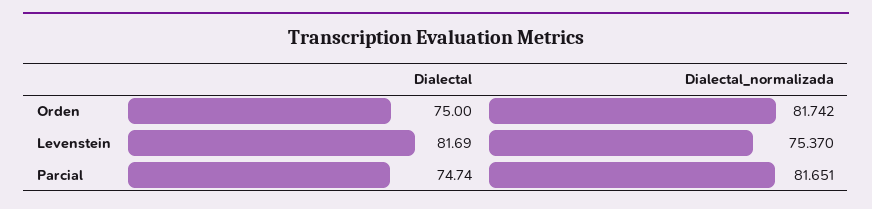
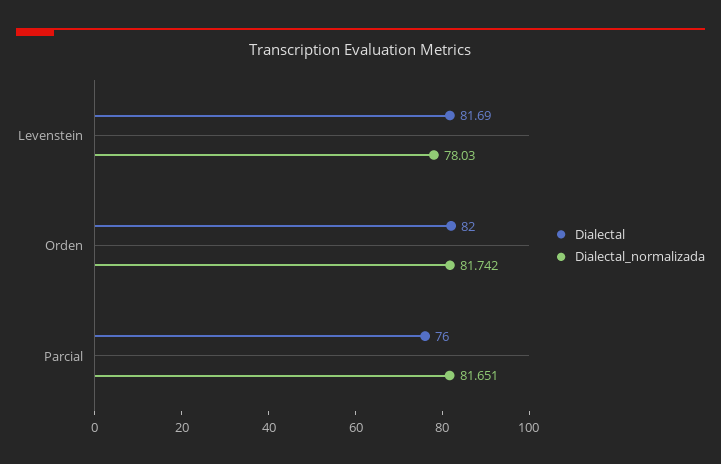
  {
    "Dialectal": {
-     "Orden": 75,
+     "Orden": 82,
      "Levenstein": 81.69,
-     "Parcial": 74.74
+     "Parcial": 76
    },
    "Dialectal_normalizada": {
      "Orden": 81.742,
-     "Levenstein": 75.37,
+     "Levenstein": 78.03,
      "Parcial": 81.651
    }
  }

